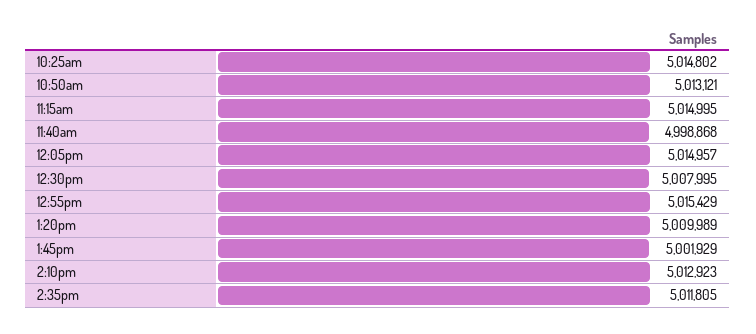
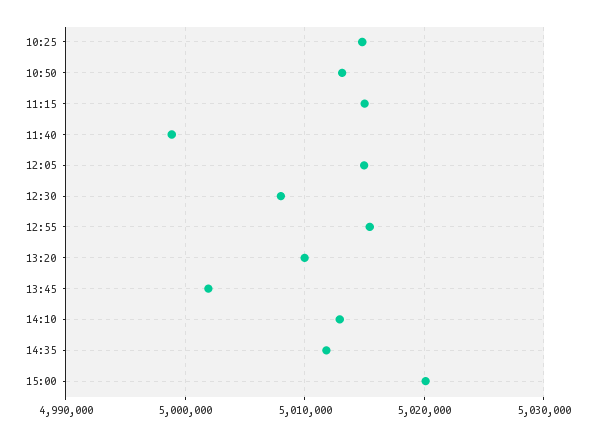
  {
    "10:25am": 5014802,
    "10:50am": 5013121,
    "11:15am": 5014995,
    "11:40am": 4998868,
    "12:05pm": 5014957,
    "12:30pm": 5007995,
    "12:55pm": 5015429,
    "1:20pm": 5009989,
    "1:45pm": 5001929,
    "2:10pm": 5012923,
-   "2:35pm": 5011805
+   "2:35pm": 5011805,
+   "15:00": 5020000
  }

